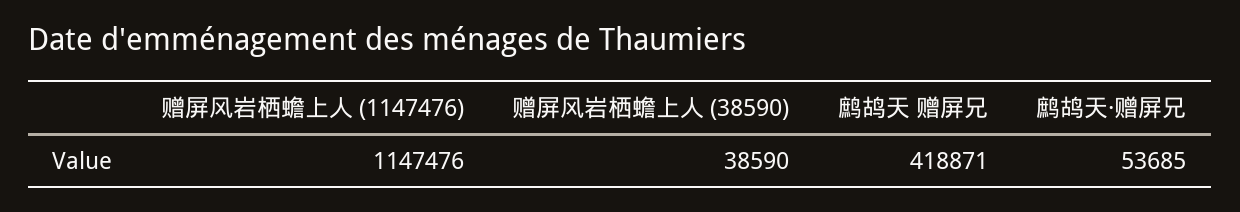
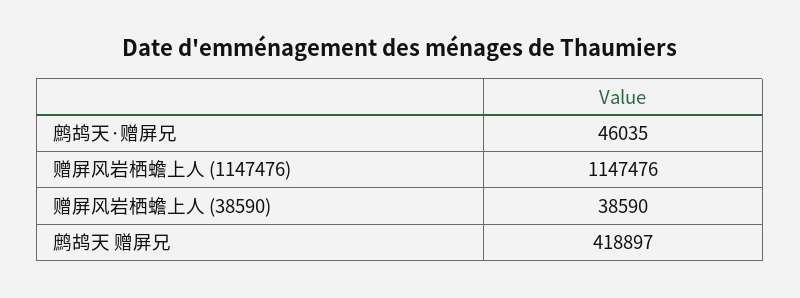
  {
    "赠屏风岩栖蟾上人 (1147476)": 1147476,
    "赠屏风岩栖蟾上人 (38590)": 38590,
-   "鹧鸪天 赠屏兄": 418871,
+   "鹧鸪天 赠屏兄": 418897,
-   "鹧鸪天·赠屏兄": 53685
+   "鹧鸪天·赠屏兄": 46035
  }

